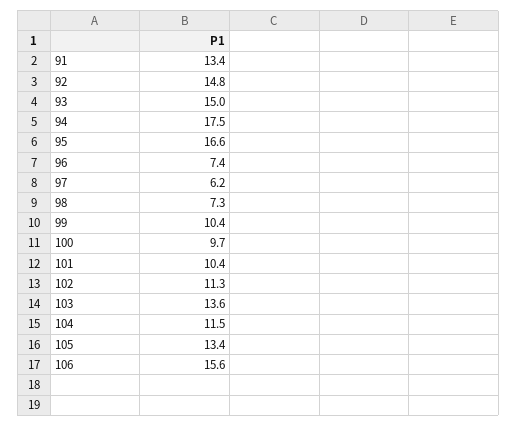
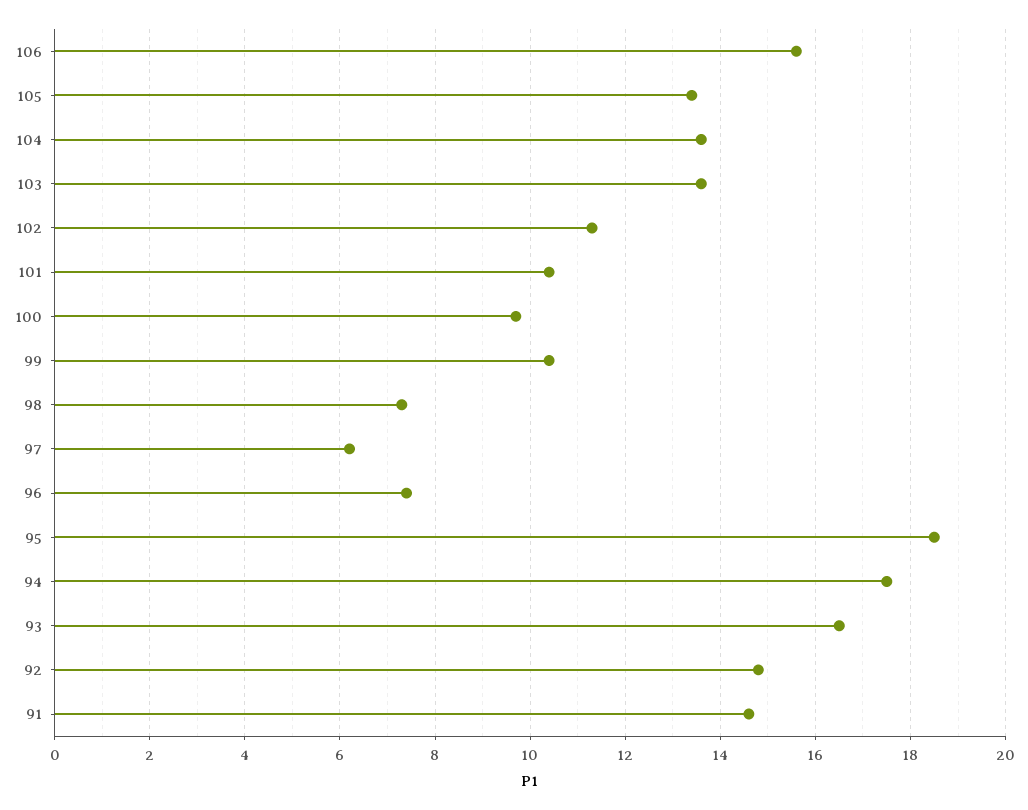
  {
-   "91": 13.4,
+   "91": 14.5,
    "92": 14.8,
-   "93": 15,
+   "93": 16.5,
    "94": 17.5,
-   "95": 16.6,
+   "95": 18.5,
    "96": 7.4,
    "97": 6.2,
    "98": 7.3,
    "99": 10.4,
    "100": 9.7,
    "101": 10.4,
    "102": 11.3,
    "103": 13.6,
-   "104": 11.5,
+   "104": 13.5,
    "105": 13.4,
    "106": 15.6
  }

